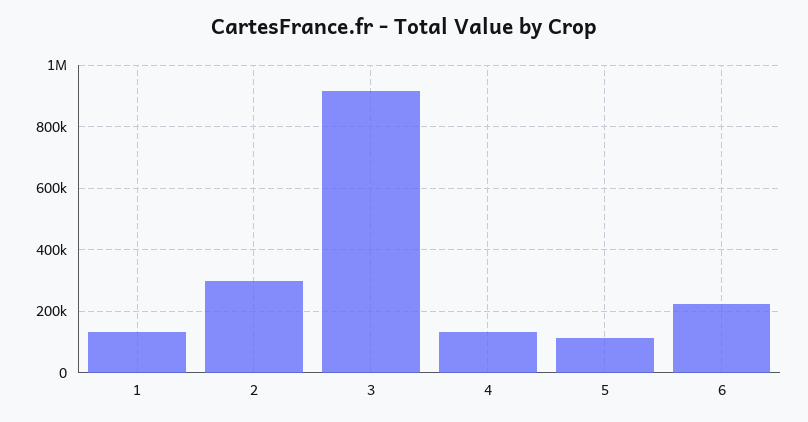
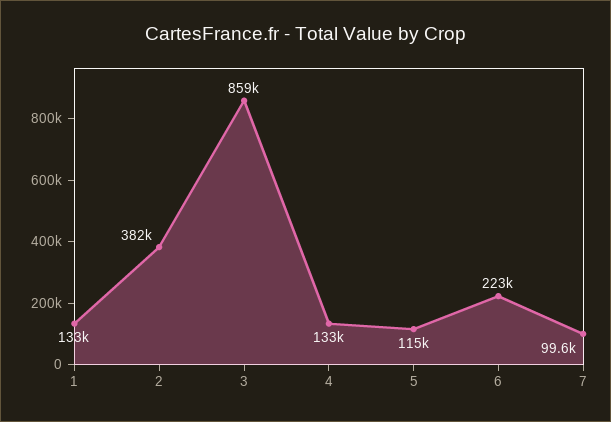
  {
    "1": 133000,
-   "2": 300000,
+   "2": 382000,
-   "3": 920000,
+   "3": 859000,
    "4": 133000,
    "5": 115000,
-   "6": 223000
+   "6": 223000,
+   "7": 99600
  }

